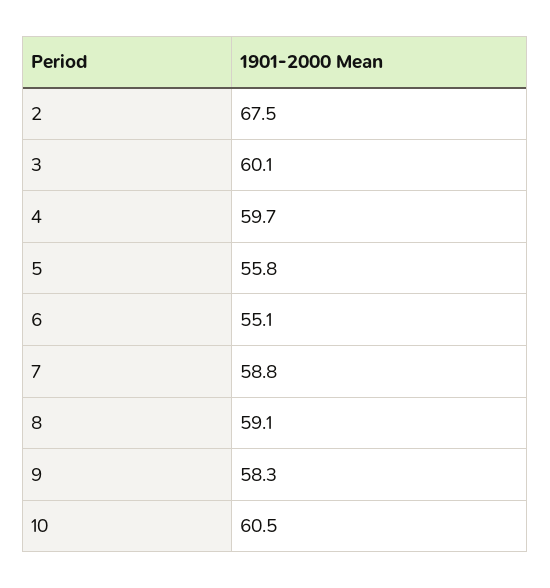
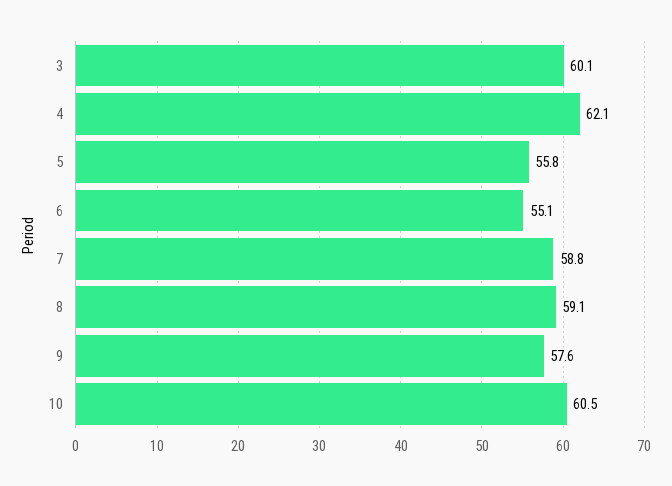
  {
-   "2": 67.5,
    "3": 60.1,
-   "4": 59.7,
+   "4": 62.1,
    "5": 55.8,
    "6": 55.1,
    "7": 58.8,
    "8": 59.1,
-   "9": 58.3,
+   "9": 57.6,
    "10": 60.5
  }

